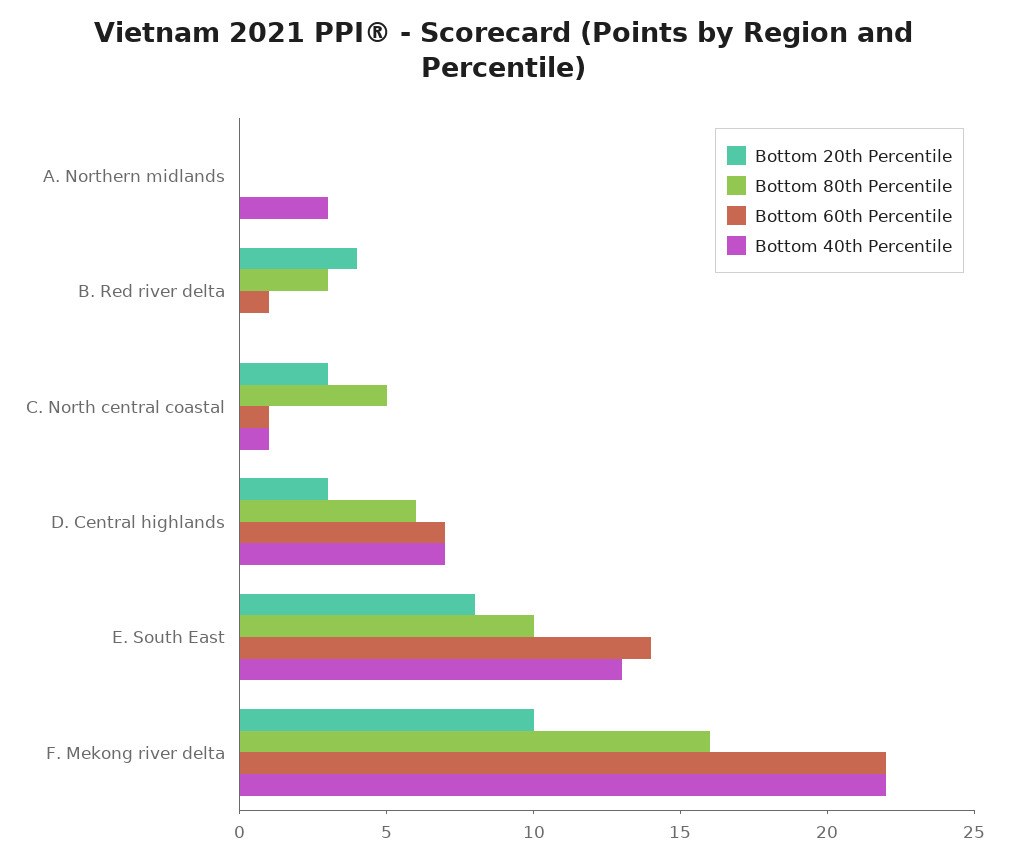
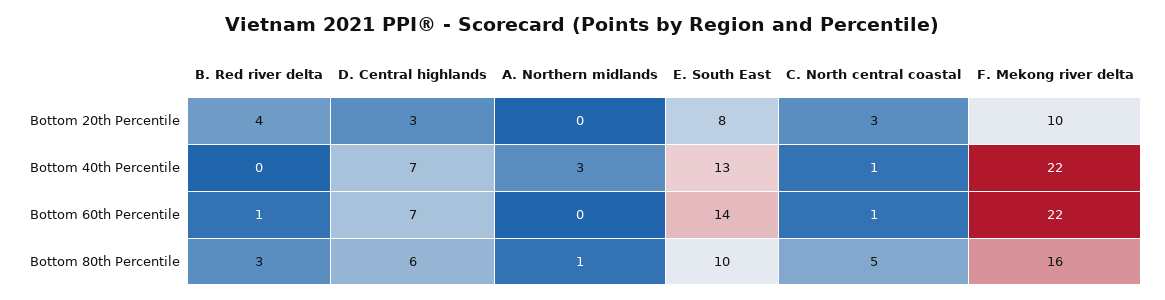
  {
    "Bottom 20th Percentile": {
      "A. Northern midlands": 0,
      "B. Red river delta": 4,
      "C. North central coastal": 3,
      "D. Central highlands": 3,
      "E. South East": 8,
      "F. Mekong river delta": 10
    },
    "Bottom 80th Percentile": {
-     "A. Northern midlands": 0,
+     "A. Northern midlands": 1,
      "B. Red river delta": 3,
      "C. North central coastal": 5,
      "D. Central highlands": 6,
      "E. South East": 10,
      "F. Mekong river delta": 16
    },
    "Bottom 60th Percentile": {
      "A. Northern midlands": 0,
      "B. Red river delta": 1,
      "C. North central coastal": 1,
      "D. Central highlands": 7,
      "E. South East": 14,
      "F. Mekong river delta": 22
    },
    "Bottom 40th Percentile": {
      "A. Northern midlands": 3,
      "B. Red river delta": 0,
      "C. North central coastal": 1,
      "D. Central highlands": 7,
      "E. South East": 13,
      "F. Mekong river delta": 22
    }
  }

